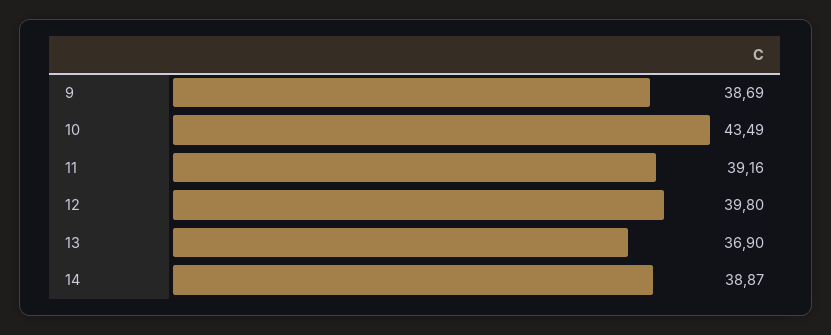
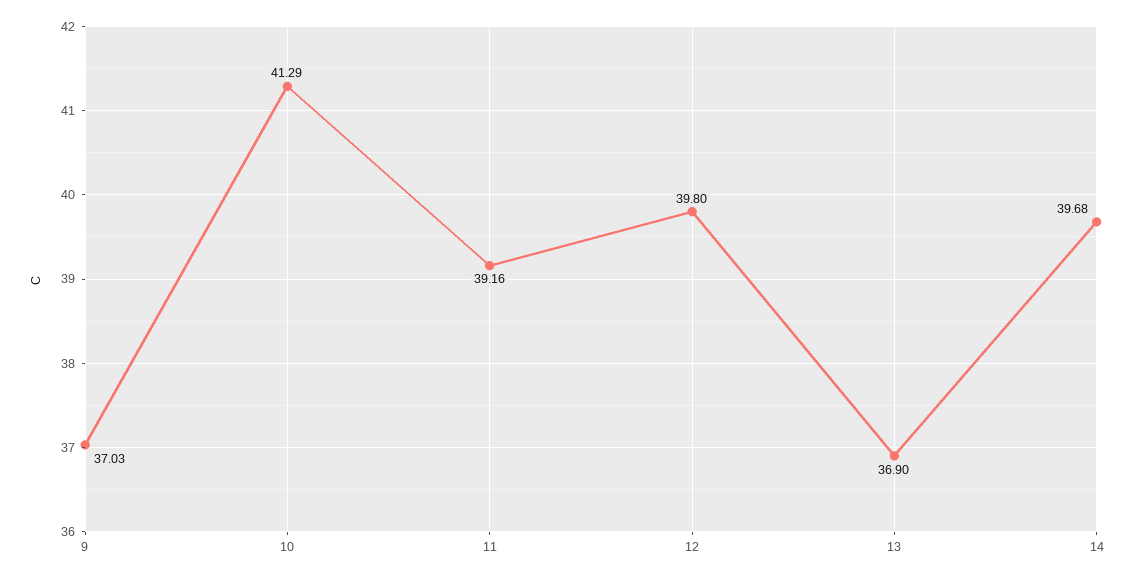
  {
-   "9": 38.69,
+   "9": 37.03,
-   "10": 43.49,
+   "10": 41.29,
    "11": 39.16,
    "12": 39.8,
    "13": 36.9,
-   "14": 38.87
+   "14": 39.68
  }

